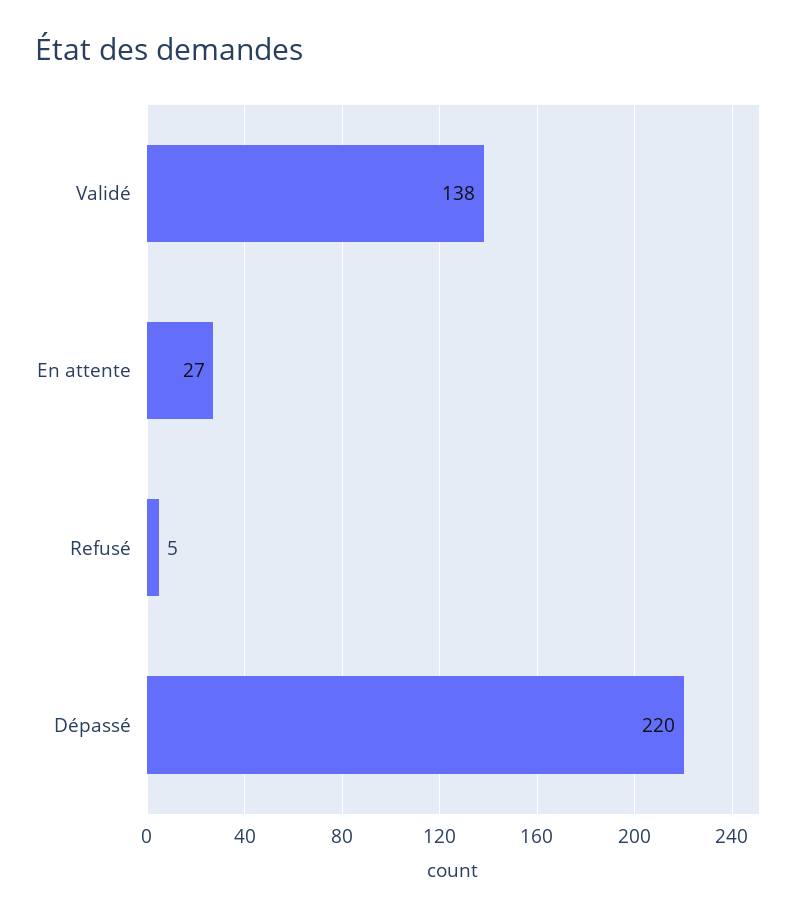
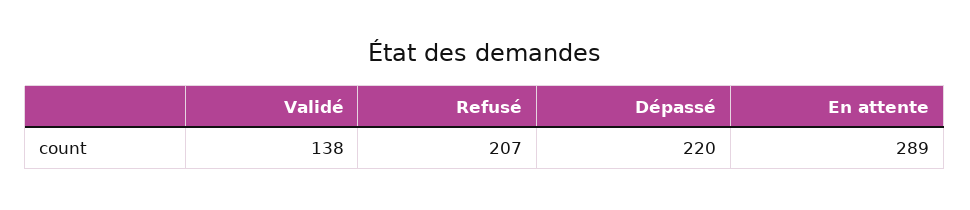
  {
    "Validé": 138,
-   "En attente": 27,
+   "En attente": 289,
-   "Refusé": 5,
+   "Refusé": 207,
    "Dépassé": 220
  }

